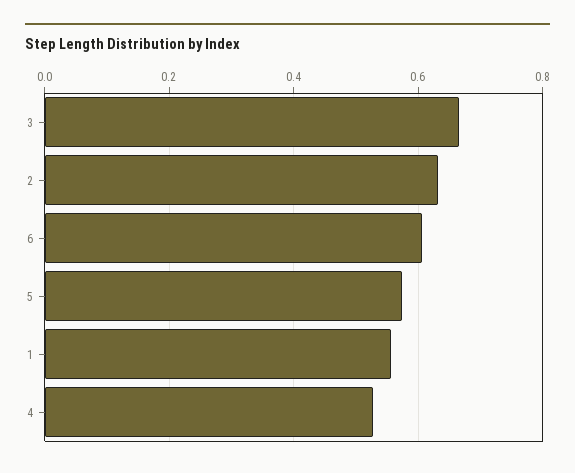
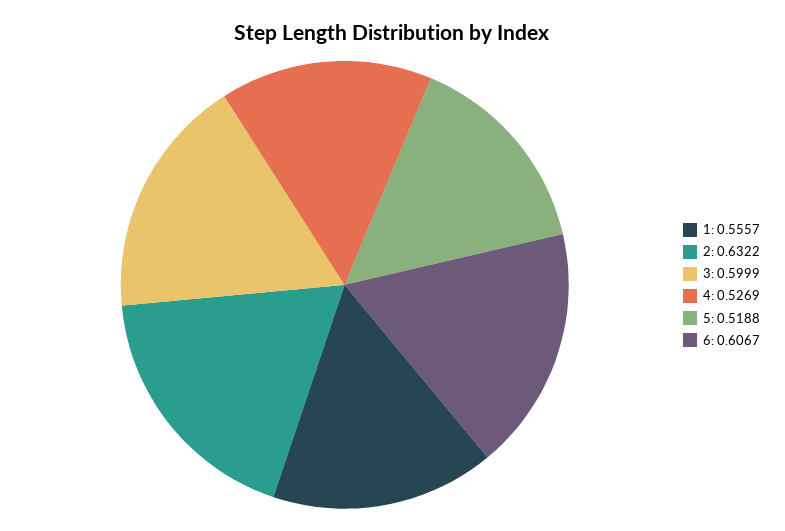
  {
-   "3": 0.66,
+   "3": 0.5999,
    "2": 0.6322,
    "6": 0.6067,
-   "5": 0.58,
+   "5": 0.5188,
    "1": 0.5557,
    "4": 0.5269
  }

